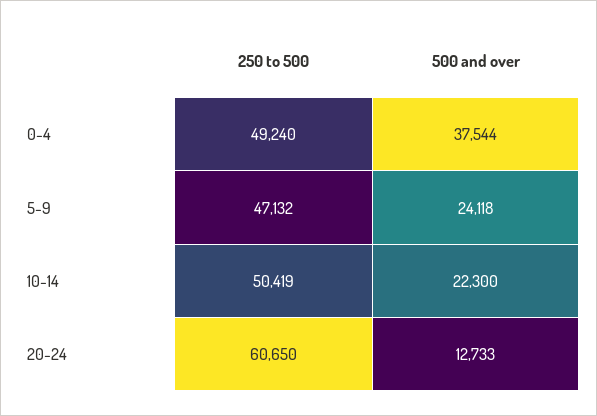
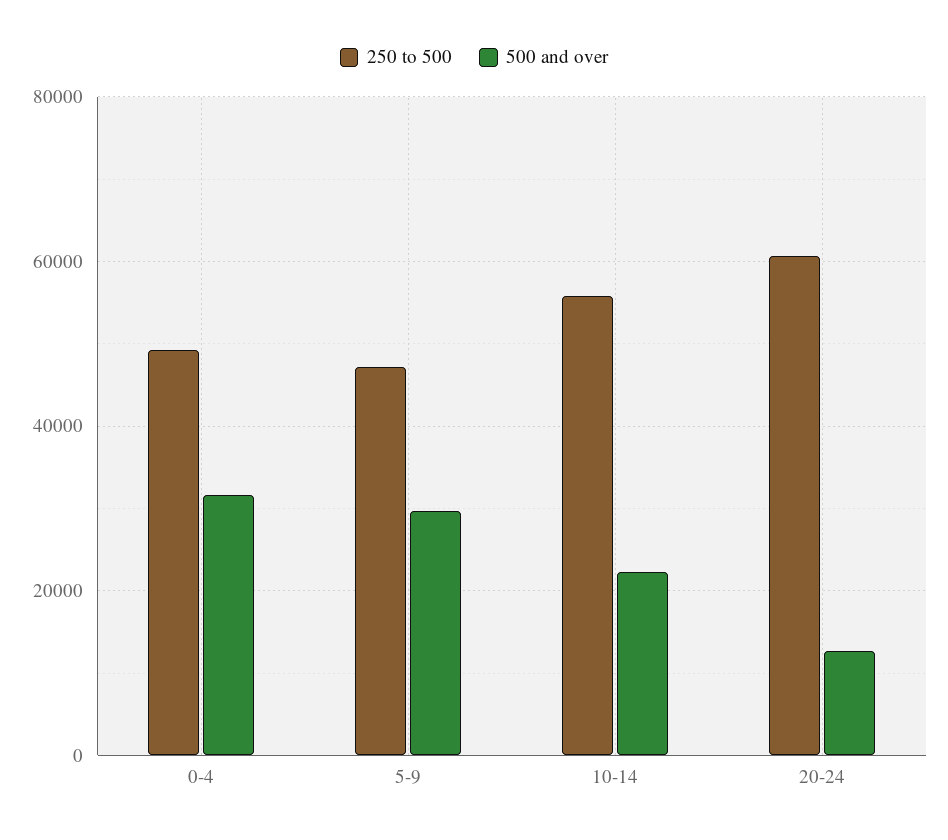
  {
    "250 to 500": {
      "0-4": 49240,
      "5-9": 47132,
-     "10-14": 50419,
+     "10-14": 56000,
      "20-24": 60650
    },
    "500 and over": {
-     "0-4": 37544,
+     "0-4": 32000,
-     "5-9": 24118,
+     "5-9": 30000,
      "10-14": 22300,
      "20-24": 12733
    }
  }

